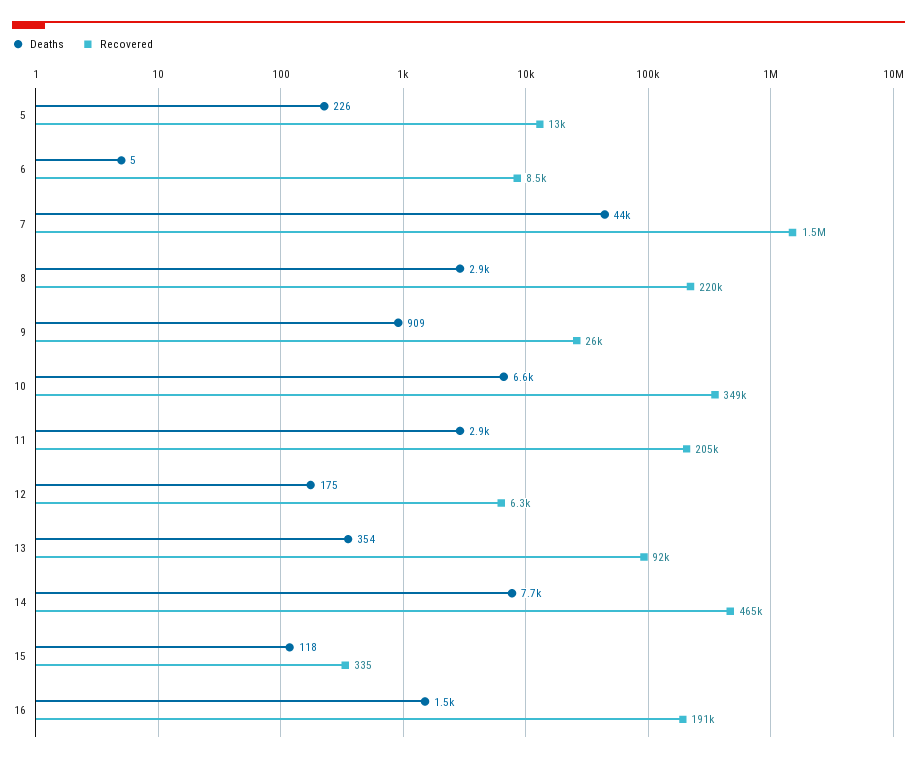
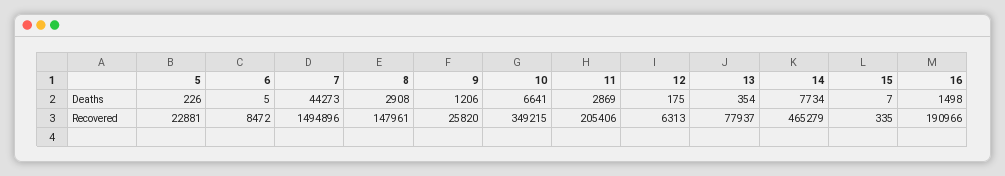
  {
    "Deaths": {
      "5": 226,
      "6": 5,
      "7": 44273,
      "8": 2908,
-     "9": 909,
+     "9": 1206,
      "10": 6641,
      "11": 2869,
      "12": 175,
      "13": 354,
      "14": 7734,
-     "15": 118,
+     "15": 7,
      "16": 1498
    },
    "Recovered": {
-     "5": 13000,
+     "5": 22881,
      "6": 8472,
      "7": 1494896,
-     "8": 220000,
+     "8": 147961,
      "9": 25820,
      "10": 349215,
      "11": 205406,
      "12": 6313,
-     "13": 92000,
+     "13": 77937,
      "14": 465279,
      "15": 335,
      "16": 190966
    }
  }

